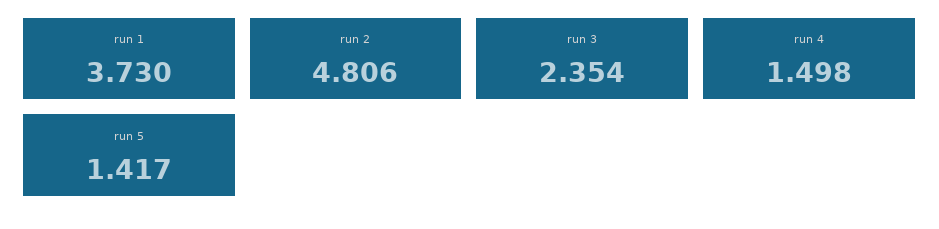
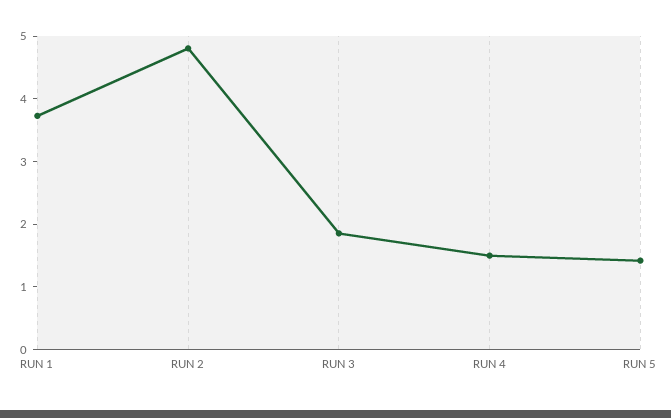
  {
    "run 1": 3.73,
    "run 2": 4.806,
-   "run 3": 2.354,
+   "run 3": 1.8,
    "run 4": 1.498,
    "run 5": 1.417
  }

